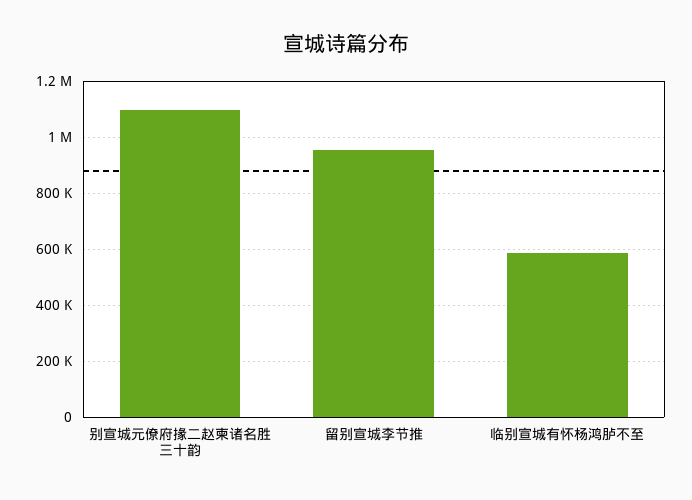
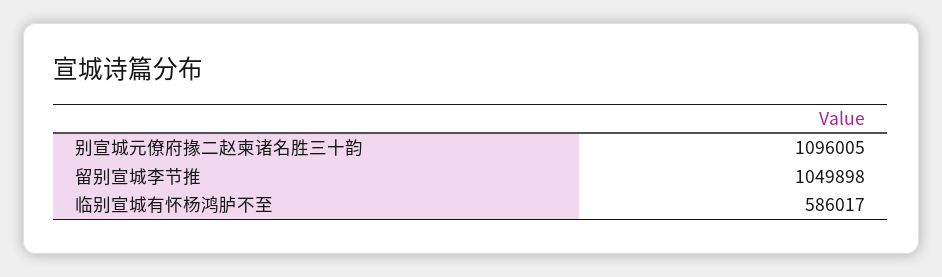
  {
    "别宣城元僚府掾二赵柬诸名胜三十韵": 1096005,
-   "留别宣城李节推": 950000,
+   "留别宣城李节推": 1049898,
    "临别宣城有怀杨鸿胪不至": 586017
  }

